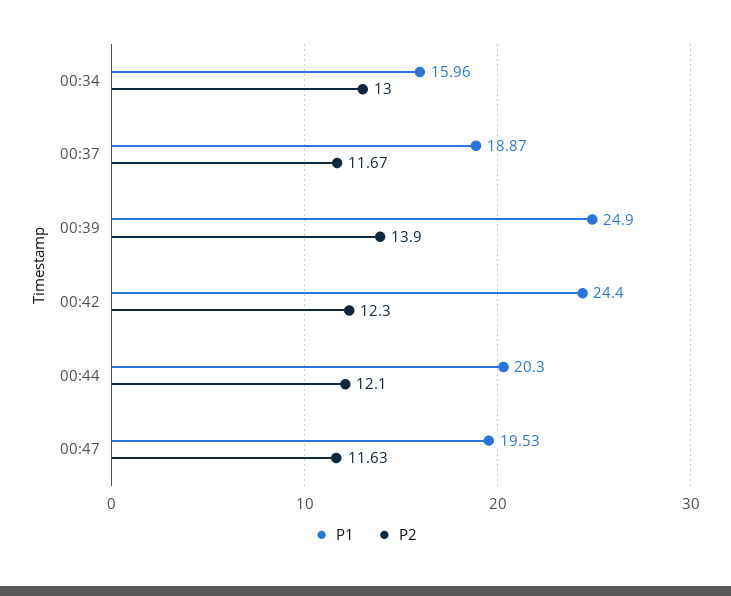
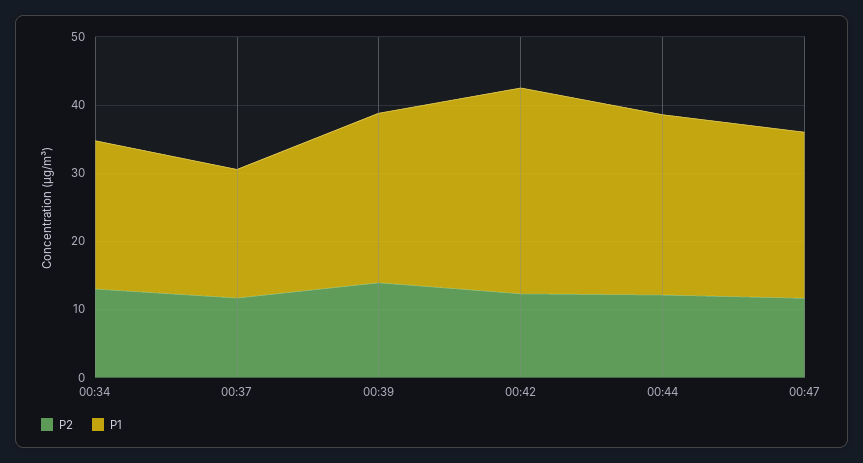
  {
    "P1": {
-     "00:34": 15.96,
+     "00:34": 22,
      "00:37": 18.87,
      "00:39": 24.9,
-     "00:42": 24.4,
+     "00:42": 30,
-     "00:44": 20.3,
+     "00:44": 26,
-     "00:47": 19.53
+     "00:47": 24
    },
    "P2": {
      "00:34": 13,
      "00:37": 11.67,
      "00:39": 13.9,
      "00:42": 12.3,
      "00:44": 12.1,
      "00:47": 11.63
    }
  }

